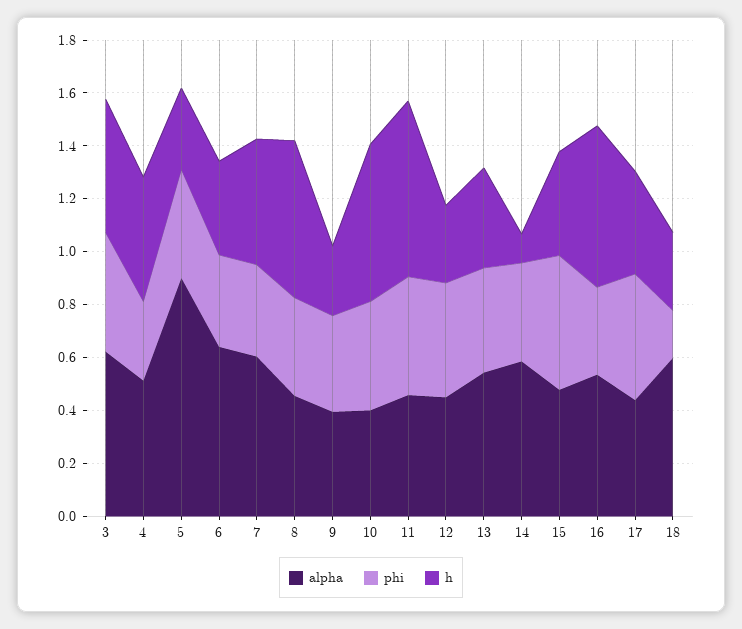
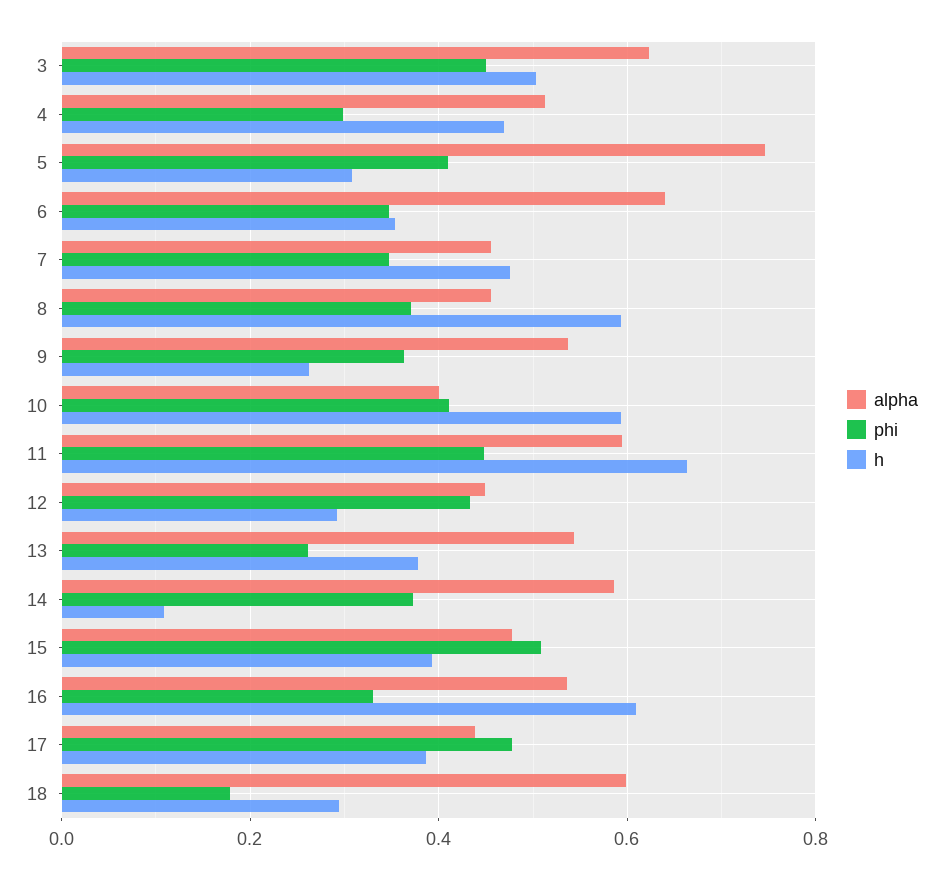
  {
    "alpha": {
      "3": 0.62,
      "4": 0.52,
-     "5": 0.9,
+     "5": 0.74,
      "6": 0.64,
-     "7": 0.6,
+     "7": 0.46,
      "8": 0.46,
-     "9": 0.4,
+     "9": 0.54,
      "10": 0.4,
-     "11": 0.45,
+     "11": 0.6,
      "12": 0.44,
      "13": 0.54,
      "14": 0.58,
      "15": 0.48,
      "16": 0.54,
      "17": 0.44,
      "18": 0.6
    },
    "phi": {
      "3": 0.46,
      "4": 0.3,
      "5": 0.42,
      "6": 0.34,
      "7": 0.34,
      "8": 0.38,
      "9": 0.36,
      "10": 0.42,
      "11": 0.44,
      "12": 0.44,
-     "13": 0.4,
+     "13": 0.26,
      "14": 0.38,
      "15": 0.5,
      "16": 0.34,
      "17": 0.48,
      "18": 0.18
    },
    "h": {
      "3": 0.5,
      "4": 0.46,
      "5": 0.3,
      "6": 0.36,
      "7": 0.48,
      "8": 0.6,
      "9": 0.26,
      "10": 0.6,
      "11": 0.66,
      "12": 0.3,
      "13": 0.38,
      "14": 0.1,
      "15": 0.4,
      "16": 0.6,
      "17": 0.38,
      "18": 0.3
    }
  }

